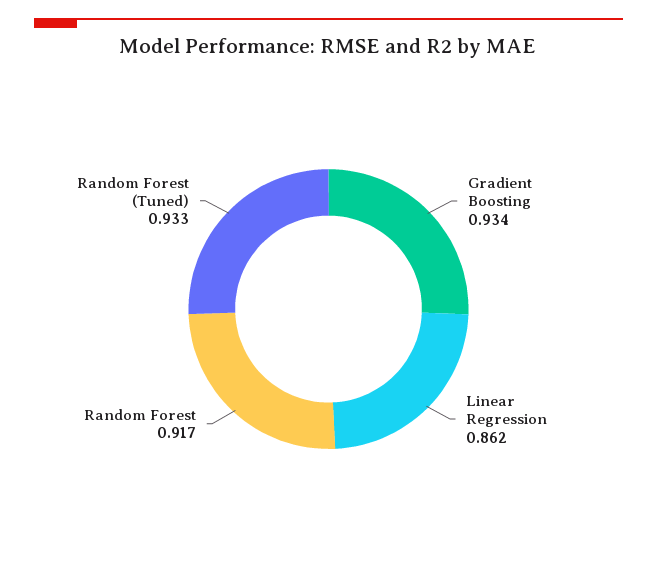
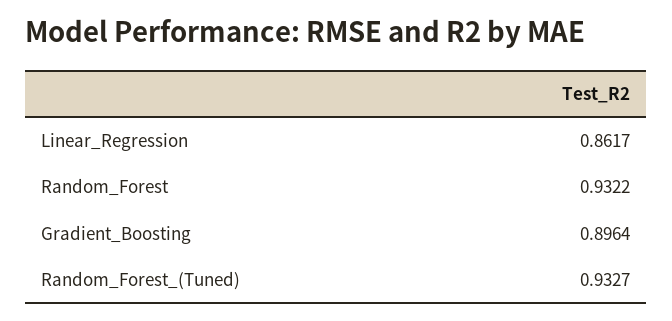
  {
-   "Gradient Boosting": 0.934,
+   "Gradient Boosting": 0.8964,
    "Linear Regression": 0.8617,
-   "Random Forest": 0.917,
+   "Random Forest": 0.9322,
    "Random Forest (Tuned)": 0.9327
  }

